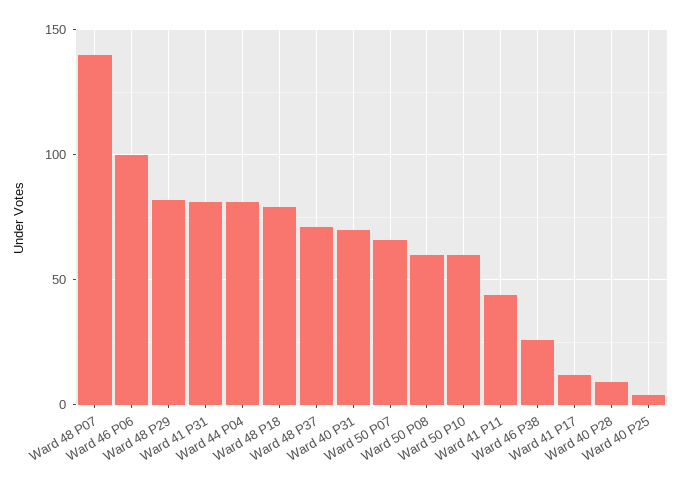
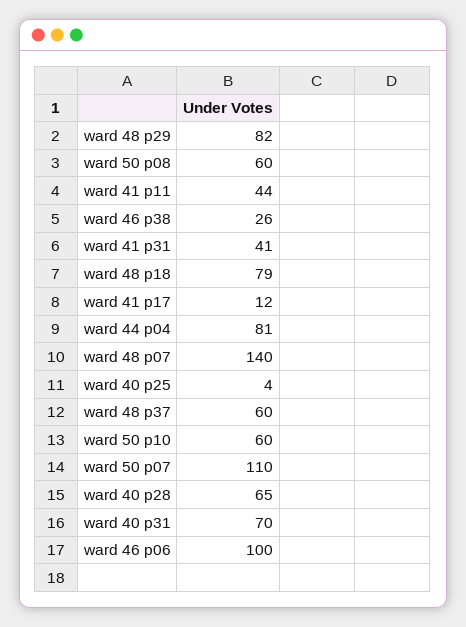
  {
    "Ward 48 P07": 140,
    "Ward 46 P06": 100,
    "Ward 48 P29": 82,
-   "Ward 41 P31": 80,
+   "Ward 41 P31": 41,
    "Ward 44 P04": 81,
    "Ward 48 P18": 79,
-   "Ward 48 P37": 70,
+   "Ward 48 P37": 60,
    "Ward 40 P31": 70,
-   "Ward 50 P07": 65,
+   "Ward 50 P07": 110,
    "Ward 50 P08": 60,
    "Ward 50 P10": 60,
    "Ward 41 P11": 44,
    "Ward 46 P38": 26,
    "Ward 41 P17": 12,
-   "Ward 40 P28": 10,
+   "Ward 40 P28": 65,
    "Ward 40 P25": 4
  }

